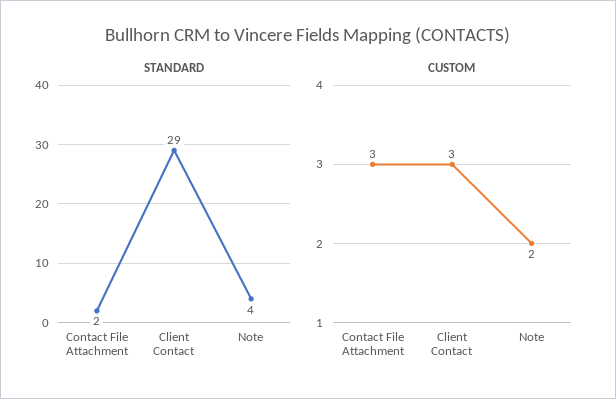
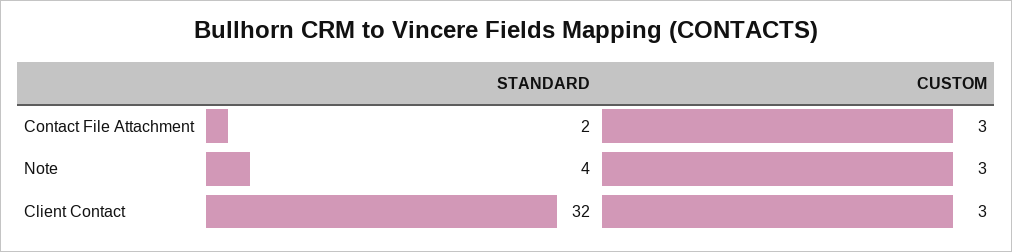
  {
    "STANDARD": {
      "Contact File Attachment": 2,
-     "Client Contact": 29,
+     "Client Contact": 32,
      "Note": 4
    },
    "CUSTOM": {
      "Contact File Attachment": 3,
      "Client Contact": 3,
-     "Note": 2
+     "Note": 3
    }
  }

